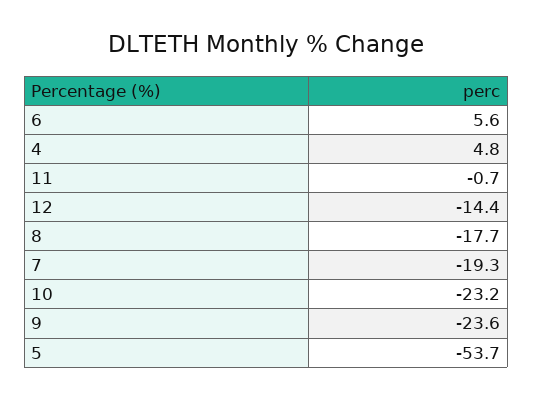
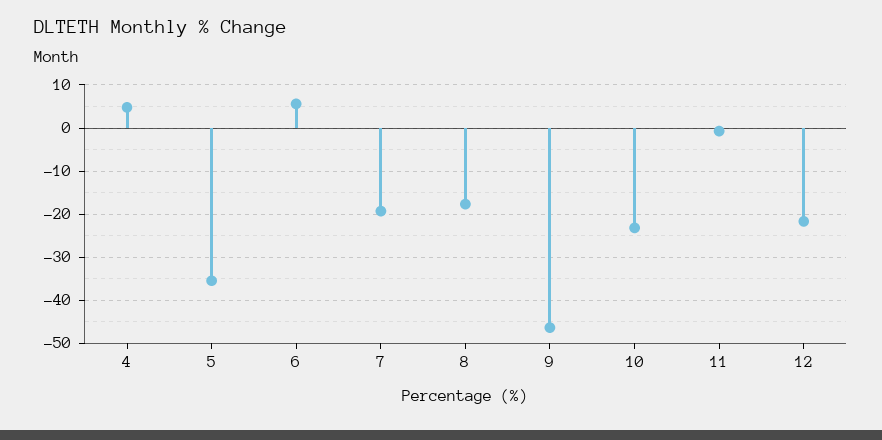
  {
    "6": 5.6,
    "4": 4.8,
    "11": -0.7,
-   "12": -14.4,
+   "12": -22,
    "8": -17.7,
    "7": -19.3,
    "10": -23.2,
-   "9": -23.6,
+   "9": -46,
-   "5": -53.7
+   "5": -36
  }

